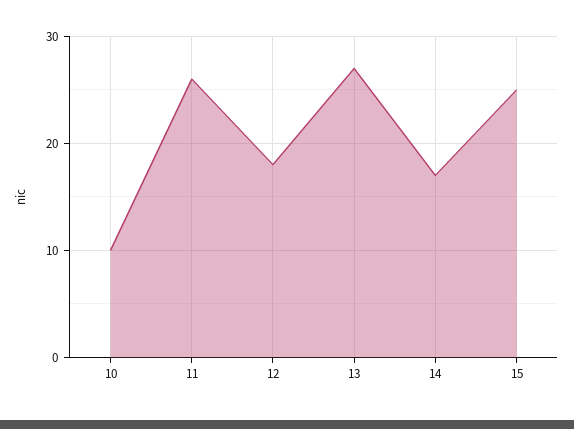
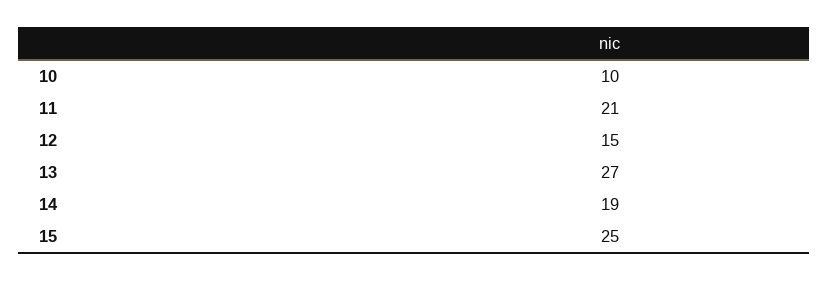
  {
    "10": 10,
-   "11": 26,
+   "11": 21,
-   "12": 18,
+   "12": 15,
    "13": 27,
-   "14": 17,
+   "14": 19,
    "15": 25
  }

